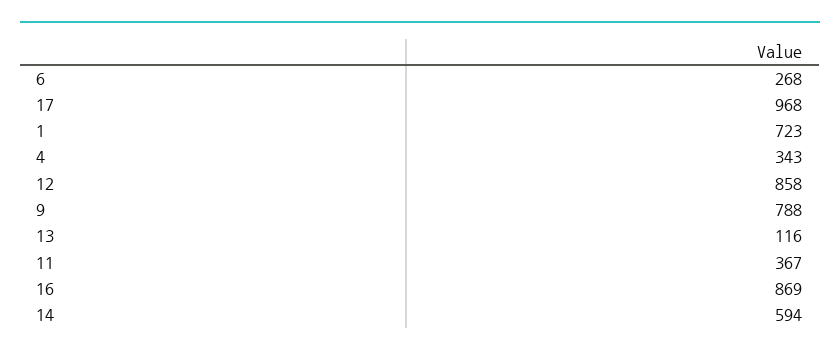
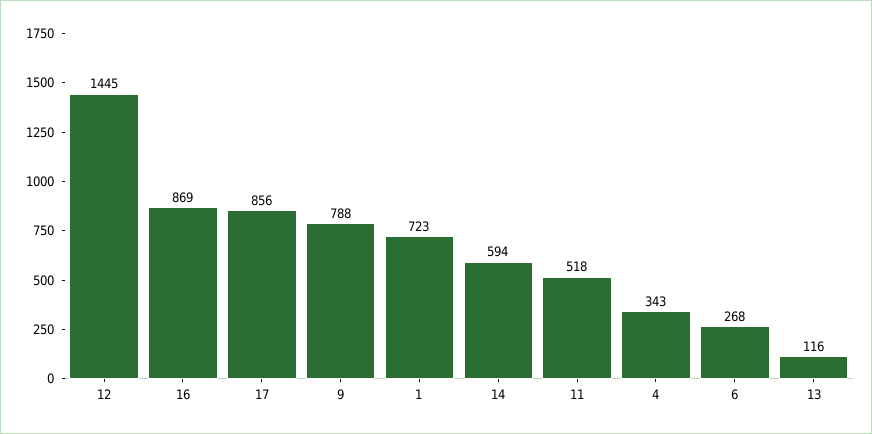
  {
    "6": 268,
-   "17": 968,
+   "17": 856,
    "1": 723,
    "4": 343,
-   "12": 858,
+   "12": 1445,
    "9": 788,
    "13": 116,
-   "11": 367,
+   "11": 518,
    "16": 869,
    "14": 594
  }

